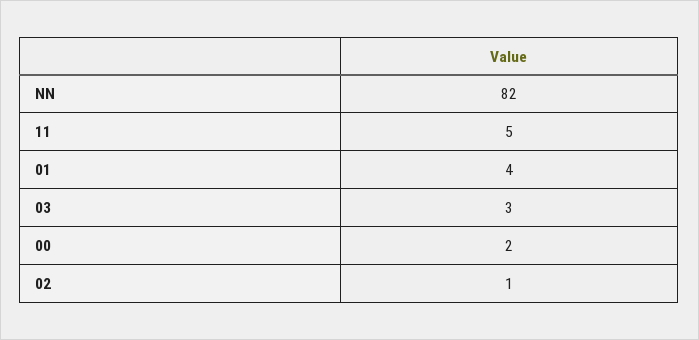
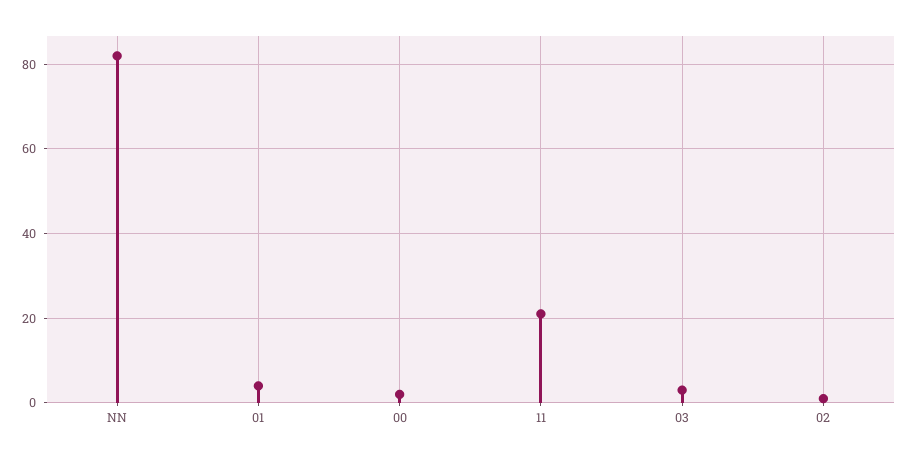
  {
    "NN": 82,
-   "11": 5,
+   "11": 20,
    "01": 4,
    "03": 3,
    "00": 2,
    "02": 1
  }

